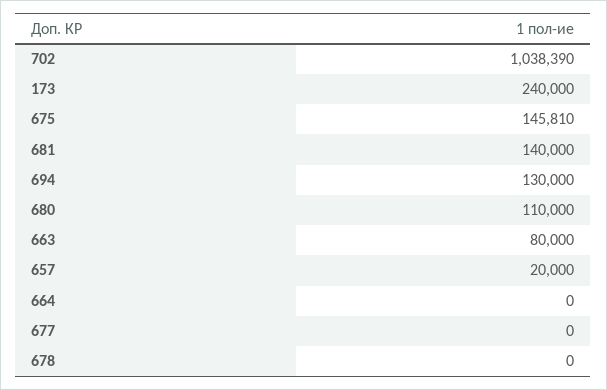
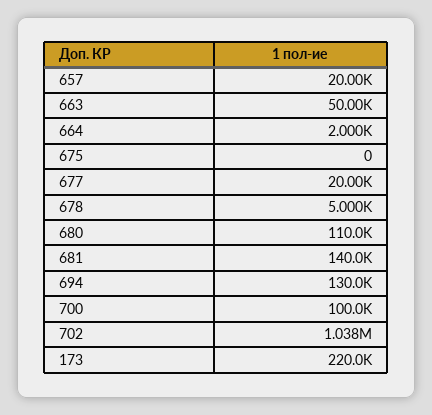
  {
    "702": 1038390,
-   "173": 240000,
+   "173": 220000,
-   "675": 145810,
+   "675": 0,
    "681": 140000,
    "694": 130000,
    "680": 110000,
-   "663": 80000,
+   "663": 50000,
    "657": 20000,
-   "664": 0,
+   "664": 2000,
-   "677": 0,
+   "677": 20000,
-   "678": 0
+   "678": 5000,
+   "700": 100000
  }

